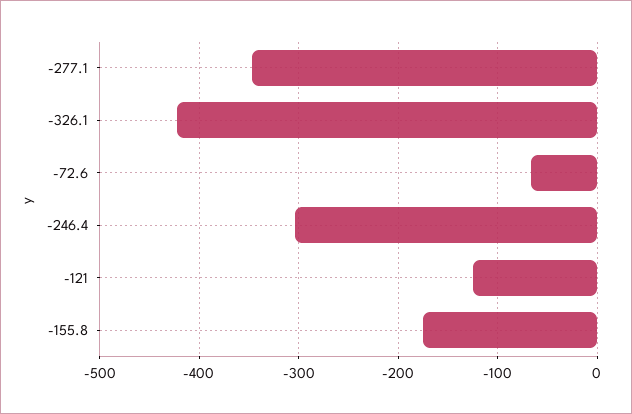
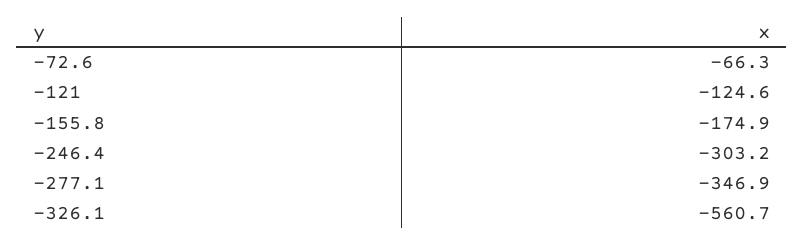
  {
    "-277.1": -346.9,
-   "-326.1": -420,
+   "-326.1": -560.7,
    "-72.6": -66.3,
    "-246.4": -303.2,
    "-121": -124.6,
    "-155.8": -174.9
  }

